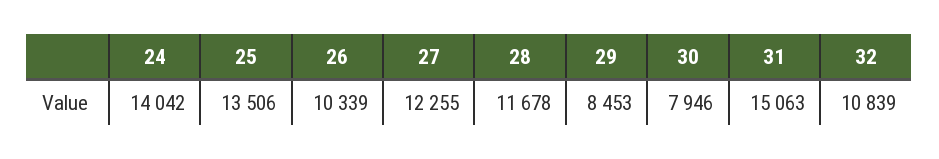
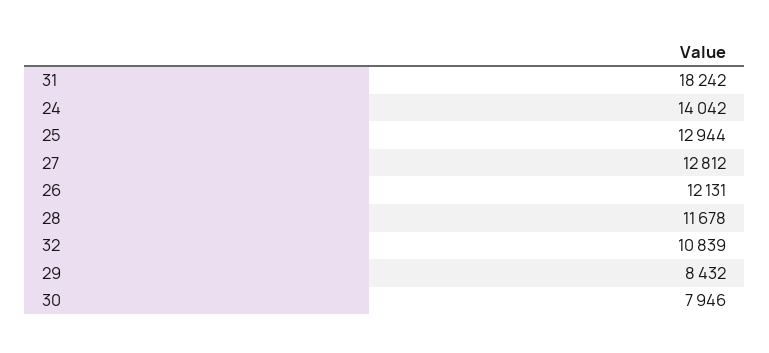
  {
    "24": 14042,
-   "25": 13506,
+   "25": 12944,
-   "26": 10339,
+   "26": 12131,
-   "27": 12255,
+   "27": 12812,
    "28": 11678,
-   "29": 8453,
+   "29": 8432,
    "30": 7946,
-   "31": 15063,
+   "31": 18242,
    "32": 10839
  }

